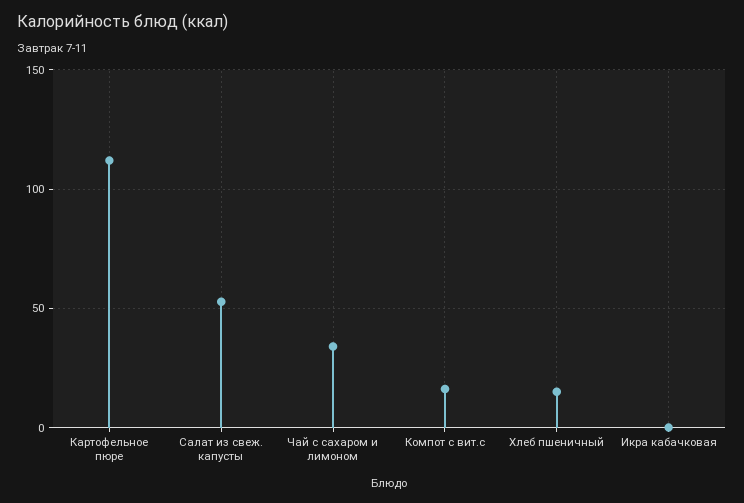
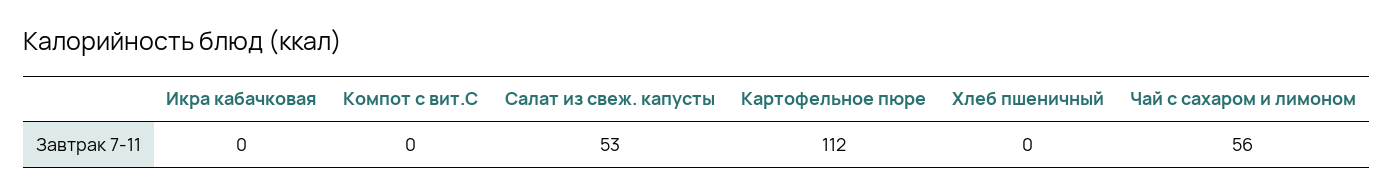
  {
    "Картофельное пюре": 112,
    "Салат из свеж. капусты": 53,
-   "Чай с сахаром и лимоном": 35,
+   "Чай с сахаром и лимоном": 56,
-   "Компот с вит.с": 15,
+   "Компот с вит.с": 0,
-   "Хлеб пшеничный": 15,
+   "Хлеб пшеничный": 0,
    "Икра кабачковая": 0
  }

